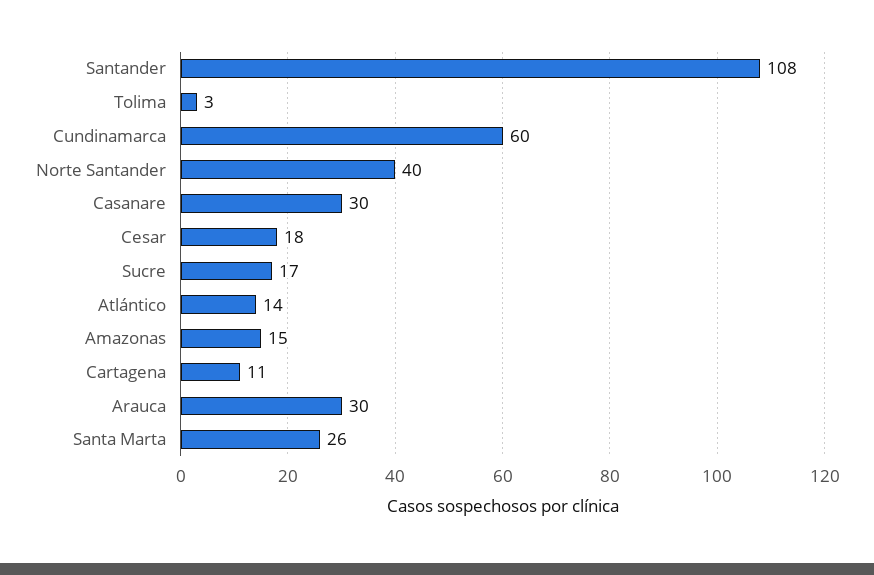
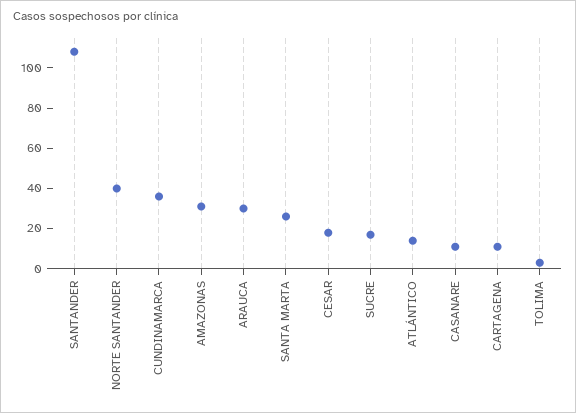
  {
    "Santander": 108,
    "Tolima": 3,
-   "Cundinamarca": 60,
+   "Cundinamarca": 35,
    "Norte Santander": 40,
-   "Casanare": 30,
+   "Casanare": 10,
    "Cesar": 18,
    "Sucre": 17,
    "Atlántico": 14,
-   "Amazonas": 15,
+   "Amazonas": 30,
    "Cartagena": 11,
    "Arauca": 30,
    "Santa Marta": 26
  }

